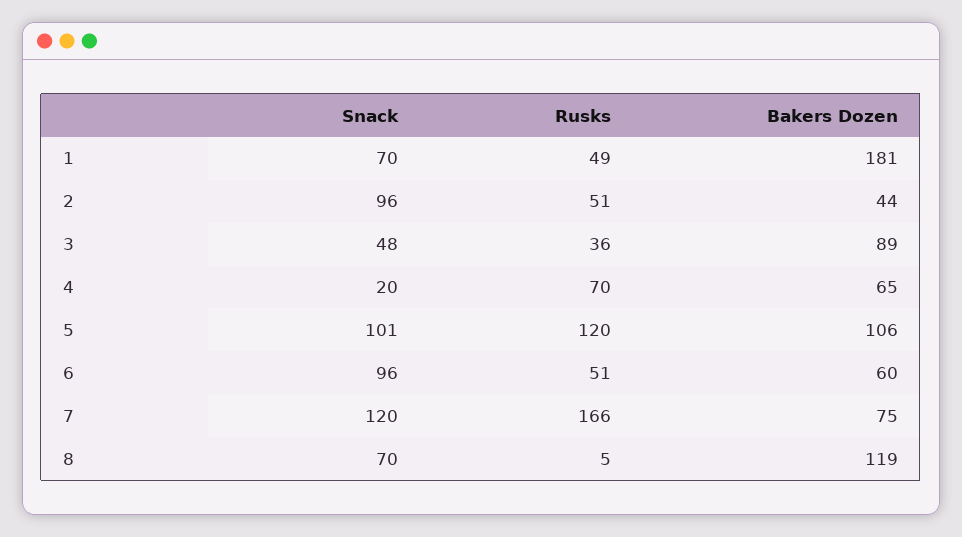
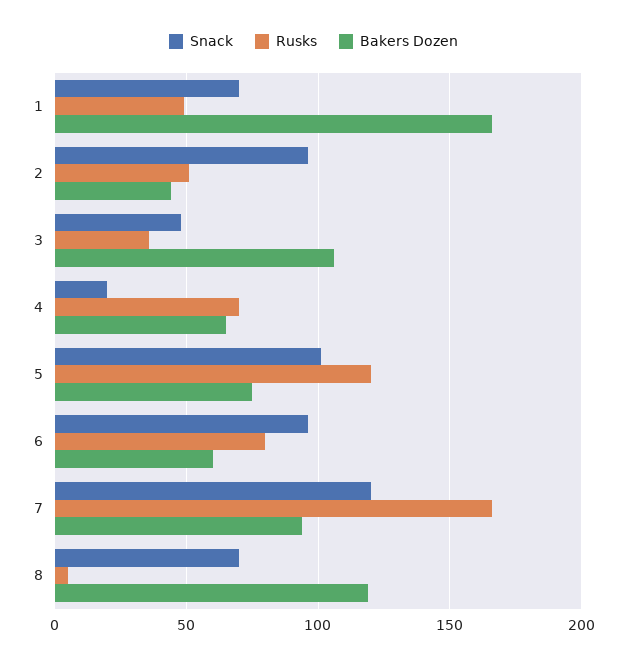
  {
    "Snack": {
      "1": 70,
      "2": 96,
      "3": 48,
      "4": 20,
      "5": 101,
      "6": 96,
      "7": 120,
      "8": 70
    },
    "Rusks": {
      "1": 49,
      "2": 51,
      "3": 36,
      "4": 70,
      "5": 120,
-     "6": 51,
+     "6": 80,
      "7": 166,
      "8": 5
    },
    "Bakers Dozen": {
-     "1": 181,
+     "1": 165,
      "2": 44,
-     "3": 89,
+     "3": 105,
      "4": 65,
-     "5": 106,
+     "5": 75,
      "6": 60,
-     "7": 75,
+     "7": 95,
      "8": 119
    }
  }

